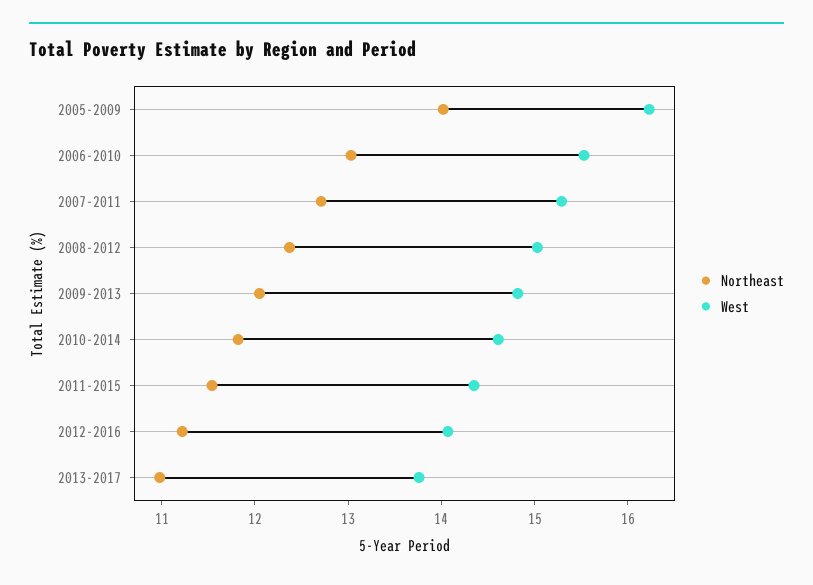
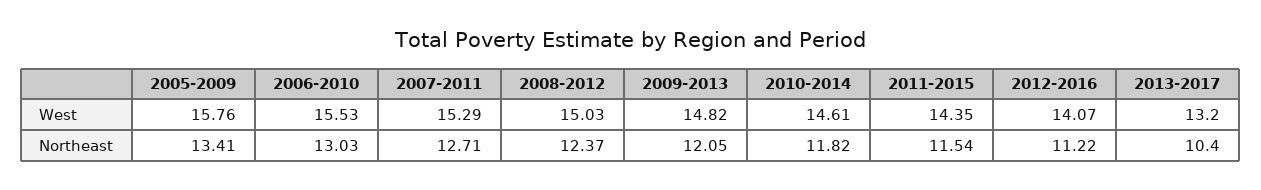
  {
    "Northeast": {
-     "2005-2009": 14,
+     "2005-2009": 13.41,
      "2006-2010": 13.03,
      "2007-2011": 12.71,
      "2008-2012": 12.37,
      "2009-2013": 12.05,
      "2010-2014": 11.82,
      "2011-2015": 11.54,
      "2012-2016": 11.22,
-     "2013-2017": 11
+     "2013-2017": 10.4
    },
    "West": {
-     "2005-2009": 16.2,
+     "2005-2009": 15.76,
      "2006-2010": 15.53,
      "2007-2011": 15.29,
      "2008-2012": 15.03,
      "2009-2013": 14.82,
      "2010-2014": 14.61,
      "2011-2015": 14.35,
      "2012-2016": 14.07,
-     "2013-2017": 13.8
+     "2013-2017": 13.2
    }
  }

